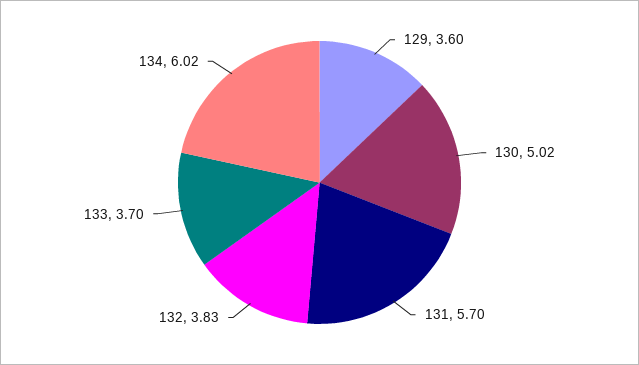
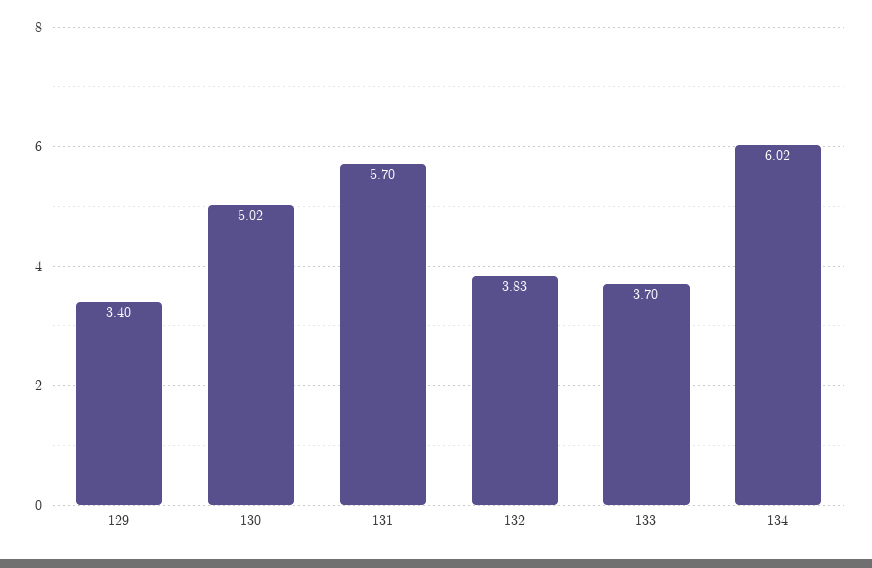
  {
-   "129": 3.6,
+   "129": 3.4,
    "130": 5.02,
    "131": 5.7,
    "132": 3.83,
    "133": 3.7,
    "134": 6.02
  }

